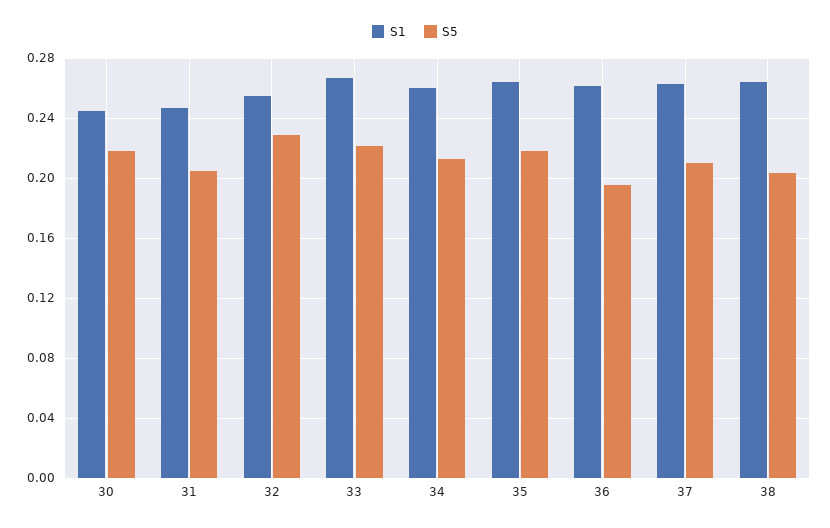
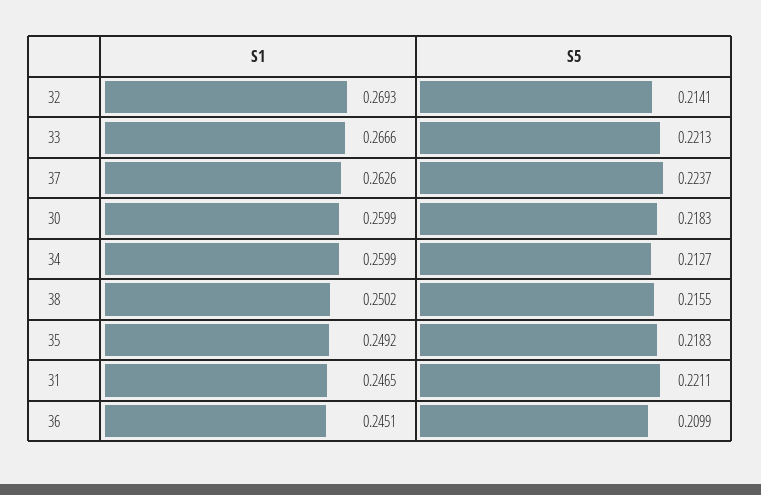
  {
    "S1": {
-     "30": 0.245,
+     "30": 0.2599,
      "31": 0.2465,
-     "32": 0.255,
+     "32": 0.2693,
      "33": 0.2666,
      "34": 0.2599,
-     "35": 0.265,
+     "35": 0.2492,
-     "36": 0.26,
+     "36": 0.2451,
      "37": 0.2626,
-     "38": 0.265
+     "38": 0.2502
    },
    "S5": {
      "30": 0.2183,
-     "31": 0.205,
+     "31": 0.2211,
-     "32": 0.23,
+     "32": 0.2141,
      "33": 0.2213,
      "34": 0.2127,
      "35": 0.2183,
-     "36": 0.195,
+     "36": 0.2099,
-     "37": 0.21,
+     "37": 0.2237,
-     "38": 0.205
+     "38": 0.2155
    }
  }

